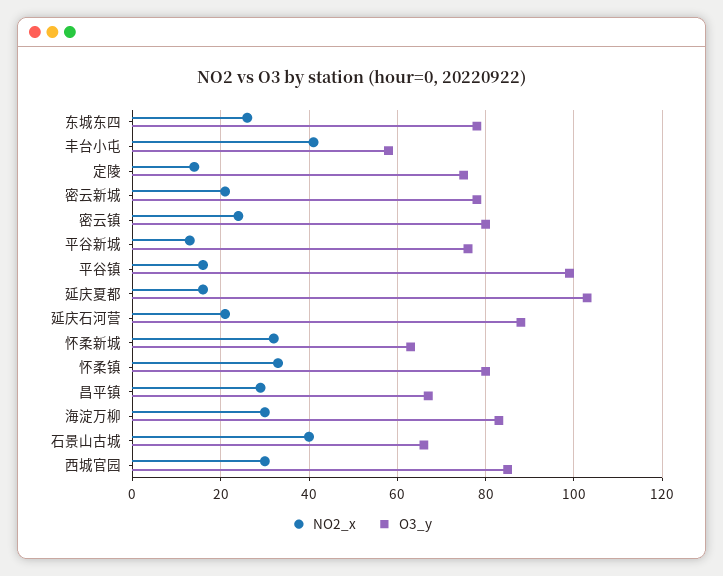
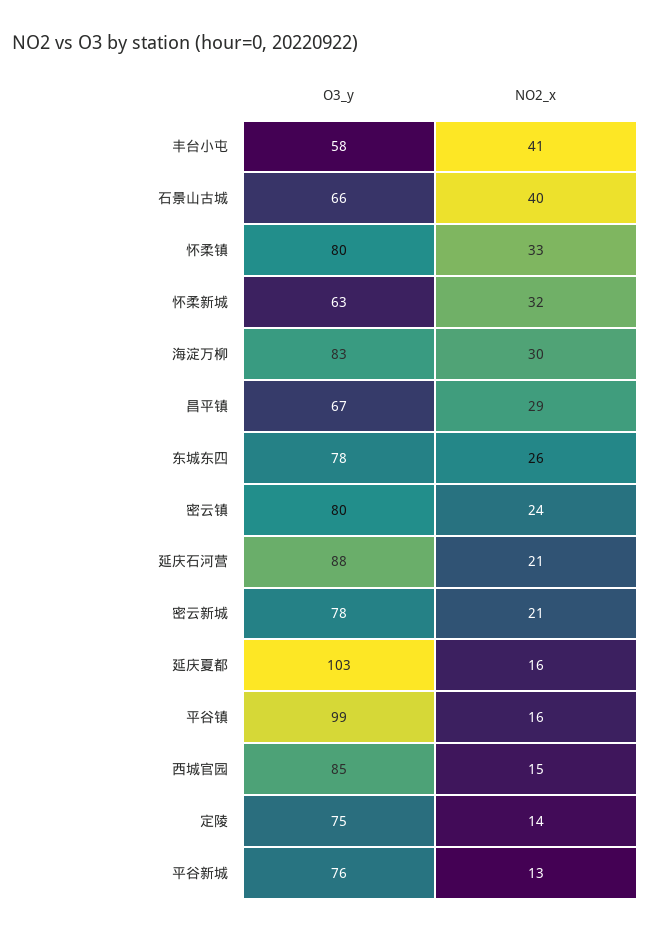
  {
    "NO2_x": {
      "东城东四": 26,
      "丰台小屯": 41,
      "定陵": 14,
      "密云新城": 21,
      "密云镇": 24,
      "平谷新城": 13,
      "平谷镇": 16,
      "延庆夏都": 16,
      "延庆石河营": 21,
      "怀柔新城": 32,
      "怀柔镇": 33,
      "昌平镇": 29,
      "海淀万柳": 30,
      "石景山古城": 40,
-     "西城官园": 30
+     "西城官园": 15
    },
    "O3_y": {
      "东城东四": 78,
      "丰台小屯": 58,
      "定陵": 75,
      "密云新城": 78,
      "密云镇": 80,
      "平谷新城": 76,
      "平谷镇": 99,
      "延庆夏都": 103,
      "延庆石河营": 88,
      "怀柔新城": 63,
      "怀柔镇": 80,
      "昌平镇": 67,
      "海淀万柳": 83,
      "石景山古城": 66,
      "西城官园": 85
    }
  }

